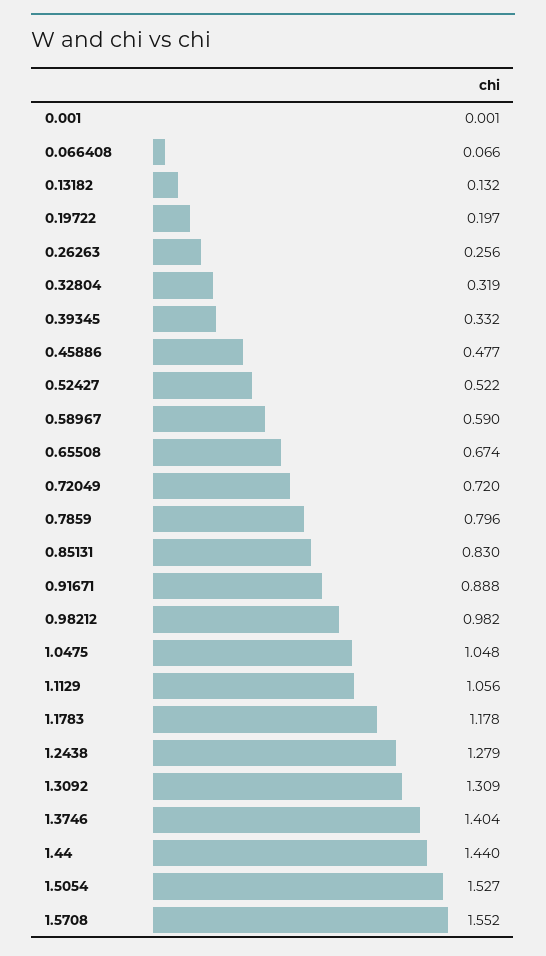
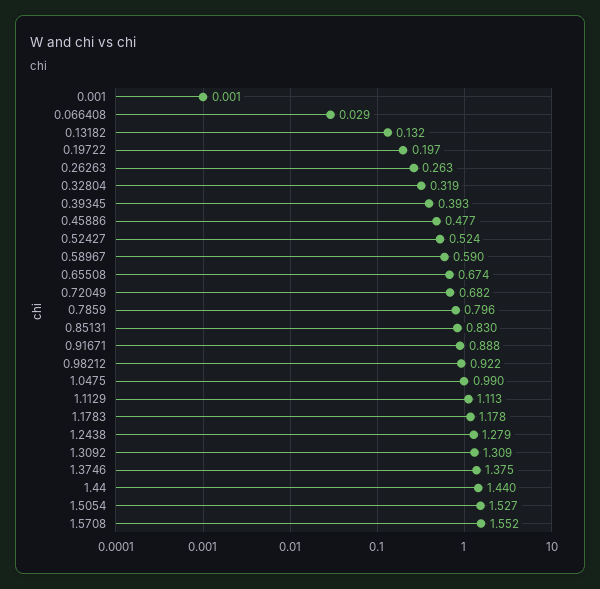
  {
    "0.001": 0.001,
-   "0.066408": 0.066,
+   "0.066408": 0.029,
    "0.13182": 0.132,
    "0.19722": 0.197,
-   "0.26263": 0.256,
+   "0.26263": 0.263,
    "0.32804": 0.319,
-   "0.39345": 0.332,
+   "0.39345": 0.393,
    "0.45886": 0.477,
-   "0.52427": 0.522,
+   "0.52427": 0.524,
    "0.58967": 0.59,
    "0.65508": 0.674,
-   "0.72049": 0.72,
+   "0.72049": 0.682,
    "0.7859": 0.796,
    "0.85131": 0.83,
    "0.91671": 0.888,
-   "0.98212": 0.982,
+   "0.98212": 0.922,
-   "1.0475": 1.048,
+   "1.0475": 0.99,
-   "1.1129": 1.056,
+   "1.1129": 1.113,
    "1.1783": 1.178,
    "1.2438": 1.279,
    "1.3092": 1.309,
-   "1.3746": 1.404,
+   "1.3746": 1.375,
    "1.44": 1.44,
    "1.5054": 1.527,
    "1.5708": 1.552
  }

